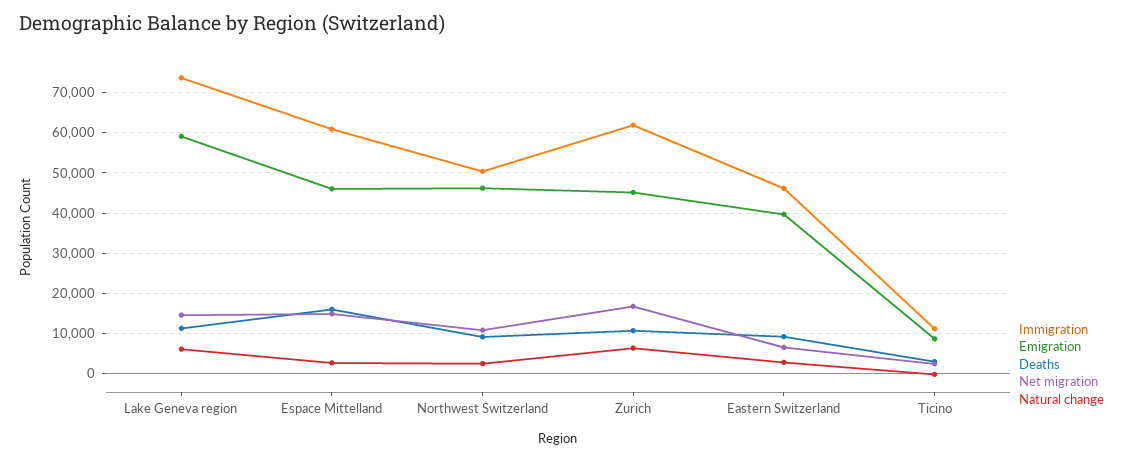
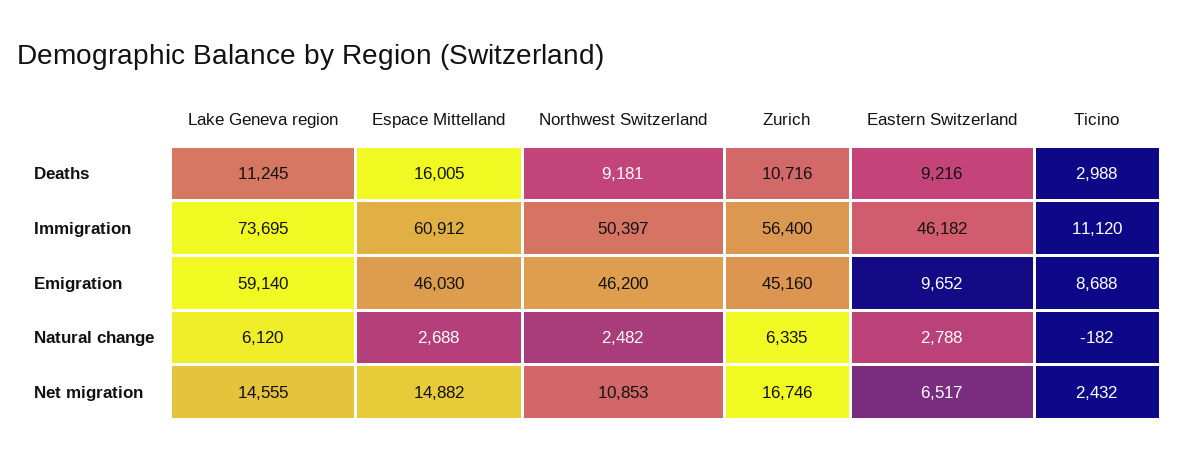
  {
    "Immigration": {
      "Lake Geneva region": 73695,
      "Espace Mittelland": 60912,
      "Northwest Switzerland": 50397,
-     "Zurich": 62000,
+     "Zurich": 56400,
      "Eastern Switzerland": 46182,
      "Ticino": 11120
    },
    "Emigration": {
      "Lake Geneva region": 59140,
      "Espace Mittelland": 46030,
      "Northwest Switzerland": 46200,
      "Zurich": 45160,
-     "Eastern Switzerland": 40000,
+     "Eastern Switzerland": 9652,
      "Ticino": 8688
    },
    "Deaths": {
      "Lake Geneva region": 11245,
      "Espace Mittelland": 16005,
      "Northwest Switzerland": 9181,
      "Zurich": 10716,
      "Eastern Switzerland": 9216,
      "Ticino": 2988
    },
    "Net migration": {
      "Lake Geneva region": 14555,
      "Espace Mittelland": 14882,
      "Northwest Switzerland": 10853,
      "Zurich": 16746,
      "Eastern Switzerland": 6517,
      "Ticino": 2432
    },
    "Natural change": {
      "Lake Geneva region": 6120,
      "Espace Mittelland": 2688,
      "Northwest Switzerland": 2482,
      "Zurich": 6335,
      "Eastern Switzerland": 2788,
      "Ticino": -182
    }
  }

